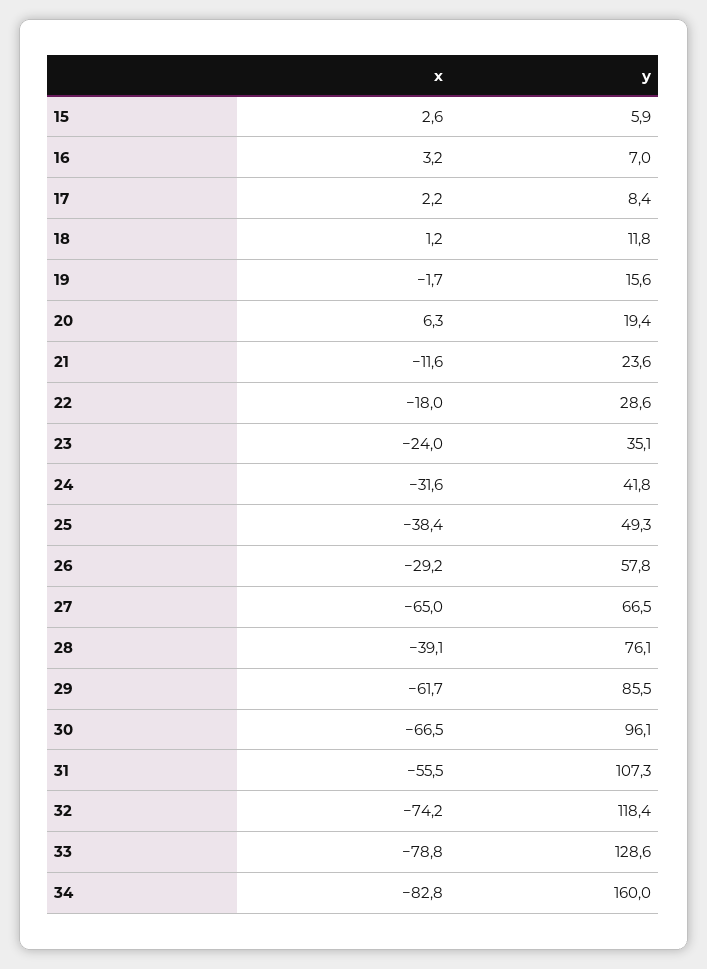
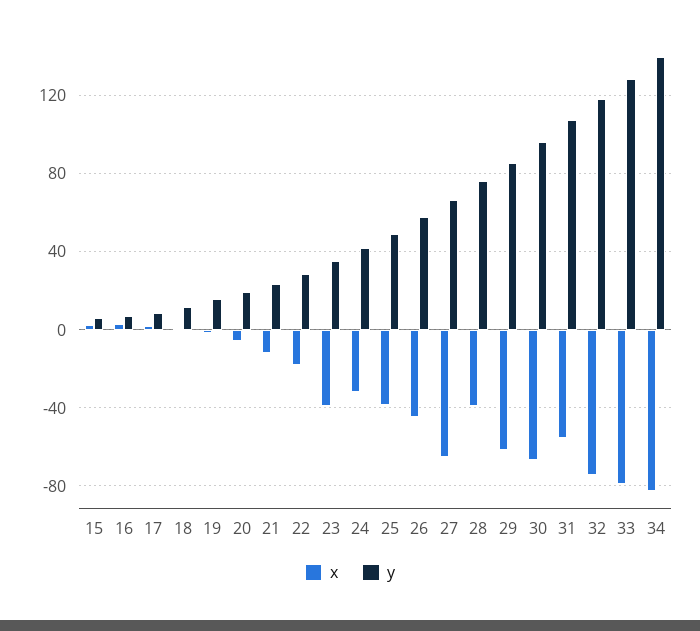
  {
    "x": {
      "15": 2.6,
      "16": 3.2,
      "17": 2.2,
      "18": 1.2,
      "19": -1.7,
-     "20": 6.3,
+     "20": -5,
      "21": -11.6,
      "22": -18,
-     "23": -24,
+     "23": -40,
      "24": -31.6,
      "25": -38.4,
-     "26": -29.2,
+     "26": -45,
      "27": -65,
      "28": -39.1,
      "29": -61.7,
      "30": -66.5,
      "31": -55.5,
      "32": -74.2,
      "33": -78.8,
      "34": -82.8
    },
    "y": {
      "15": 5.9,
      "16": 7,
      "17": 8.4,
      "18": 11.8,
      "19": 15.6,
      "20": 19.4,
      "21": 23.6,
      "22": 28.6,
      "23": 35.1,
      "24": 41.8,
      "25": 49.3,
      "26": 57.8,
      "27": 66.5,
      "28": 76.1,
      "29": 85.5,
      "30": 96.1,
      "31": 107.3,
      "32": 118.4,
      "33": 128.6,
-     "34": 160
+     "34": 140
    }
  }

